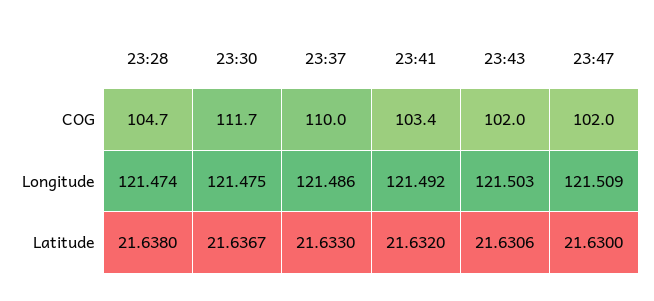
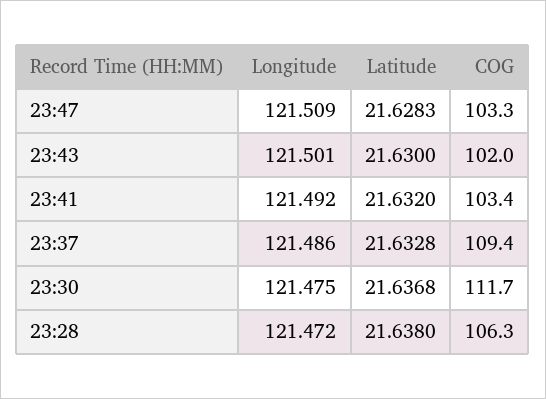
  {
    "23:28": {
-     "COG": 104.7,
+     "COG": 106.3,
-     "Longitude": 121.474,
+     "Longitude": 121.472,
      "Latitude": 21.638
    },
    "23:30": {
      "COG": 111.7,
      "Longitude": 121.475,
-     "Latitude": 21.6367
+     "Latitude": 21.6368
    },
    "23:37": {
-     "COG": 110,
+     "COG": 109.4,
      "Longitude": 121.486,
-     "Latitude": 21.633
+     "Latitude": 21.6328
    },
    "23:41": {
      "COG": 103.4,
      "Longitude": 121.492,
      "Latitude": 21.632
    },
    "23:43": {
      "COG": 102,
-     "Longitude": 121.503,
+     "Longitude": 121.501,
-     "Latitude": 21.6306
+     "Latitude": 21.63
    },
    "23:47": {
-     "COG": 102,
+     "COG": 103.3,
      "Longitude": 121.509,
-     "Latitude": 21.63
+     "Latitude": 21.6283
    }
  }

